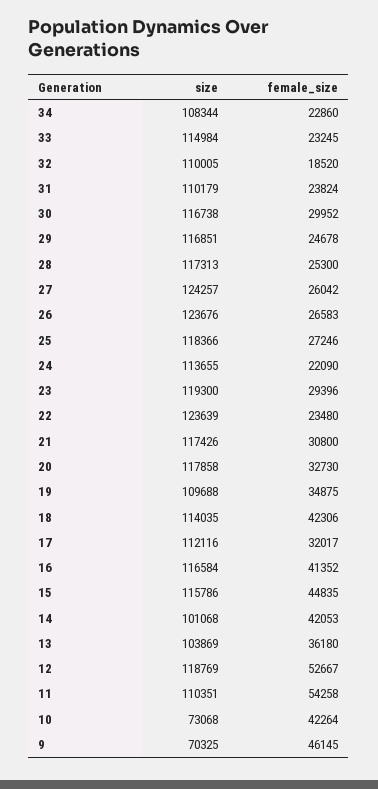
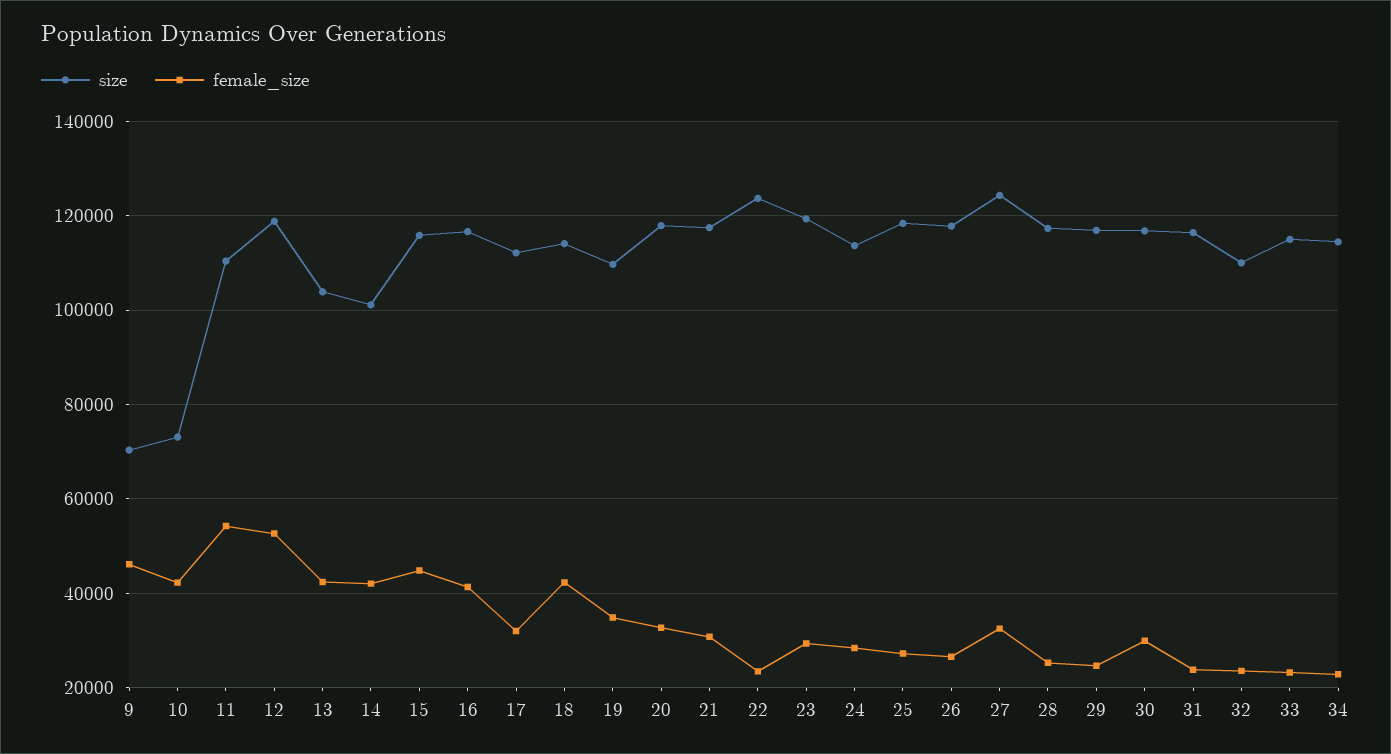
  {
    "size": {
-     "34": 108344,
+     "34": 114000,
      "33": 114984,
      "32": 110005,
-     "31": 110179,
+     "31": 116000,
      "30": 116738,
      "29": 116851,
      "28": 117313,
      "27": 124257,
-     "26": 123676,
+     "26": 118000,
      "25": 118366,
      "24": 113655,
      "23": 119300,
      "22": 123639,
      "21": 117426,
      "20": 117858,
      "19": 109688,
      "18": 114035,
      "17": 112116,
      "16": 116584,
      "15": 115786,
      "14": 101068,
      "13": 103869,
      "12": 118769,
      "11": 110351,
      "10": 73068,
      "9": 70325
    },
    "female_size": {
      "34": 22860,
      "33": 23245,
-     "32": 18520,
+     "32": 24000,
      "31": 23824,
      "30": 29952,
      "29": 24678,
      "28": 25300,
-     "27": 26042,
+     "27": 32000,
      "26": 26583,
      "25": 27246,
-     "24": 22090,
+     "24": 28000,
      "23": 29396,
      "22": 23480,
      "21": 30800,
      "20": 32730,
      "19": 34875,
      "18": 42306,
      "17": 32017,
      "16": 41352,
      "15": 44835,
      "14": 42053,
-     "13": 36180,
+     "13": 42000,
      "12": 52667,
      "11": 54258,
      "10": 42264,
      "9": 46145
    }
  }

